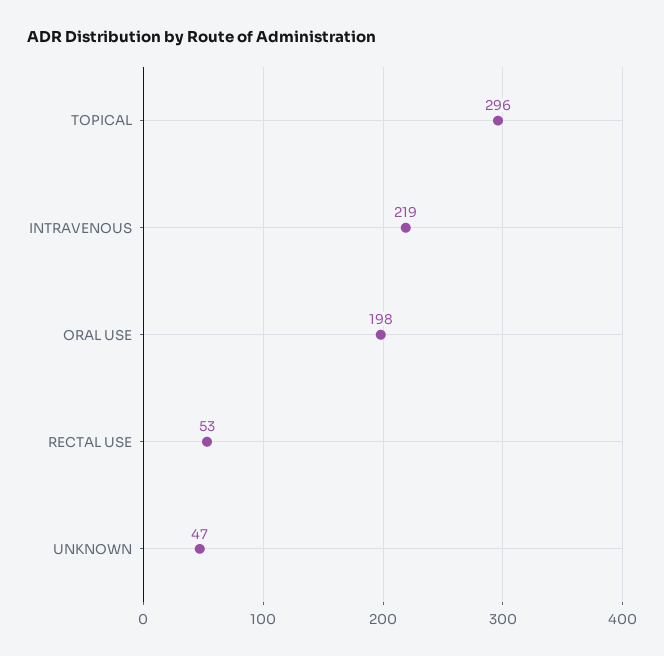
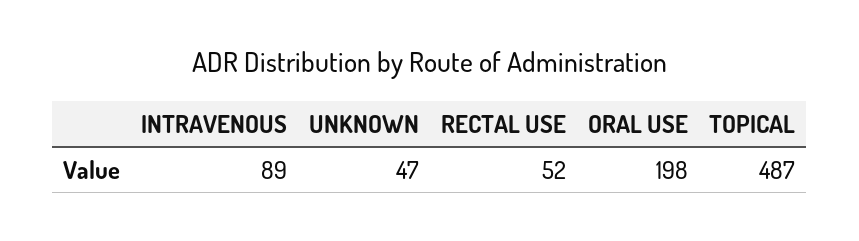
  {
-   "TOPICAL": 296,
+   "TOPICAL": 487,
-   "INTRAVENOUS": 219,
+   "INTRAVENOUS": 89,
    "ORAL USE": 198,
-   "RECTAL USE": 53,
+   "RECTAL USE": 52,
    "UNKNOWN": 47
  }

